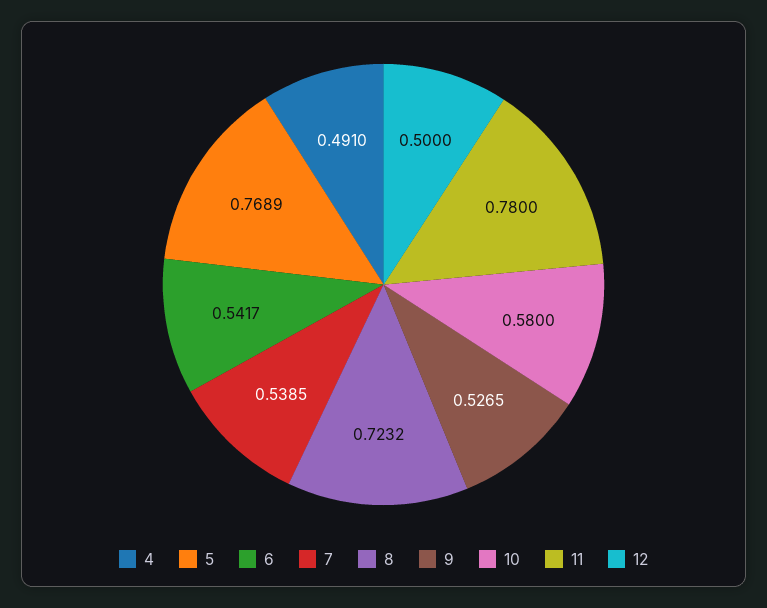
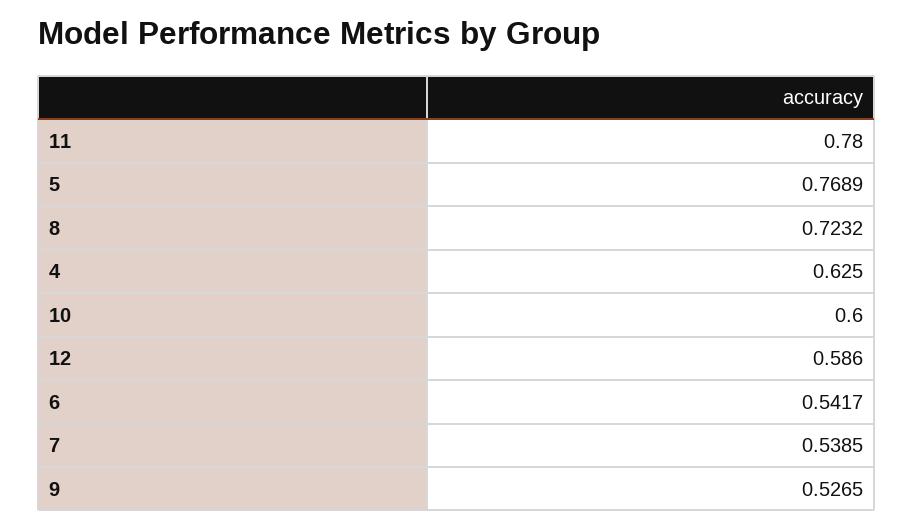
  {
-   "4": 0.491,
+   "4": 0.625,
    "5": 0.7689,
    "6": 0.5417,
    "7": 0.5385,
    "8": 0.7232,
    "9": 0.5265,
-   "10": 0.58,
+   "10": 0.6,
    "11": 0.78,
-   "12": 0.5
+   "12": 0.586
  }

